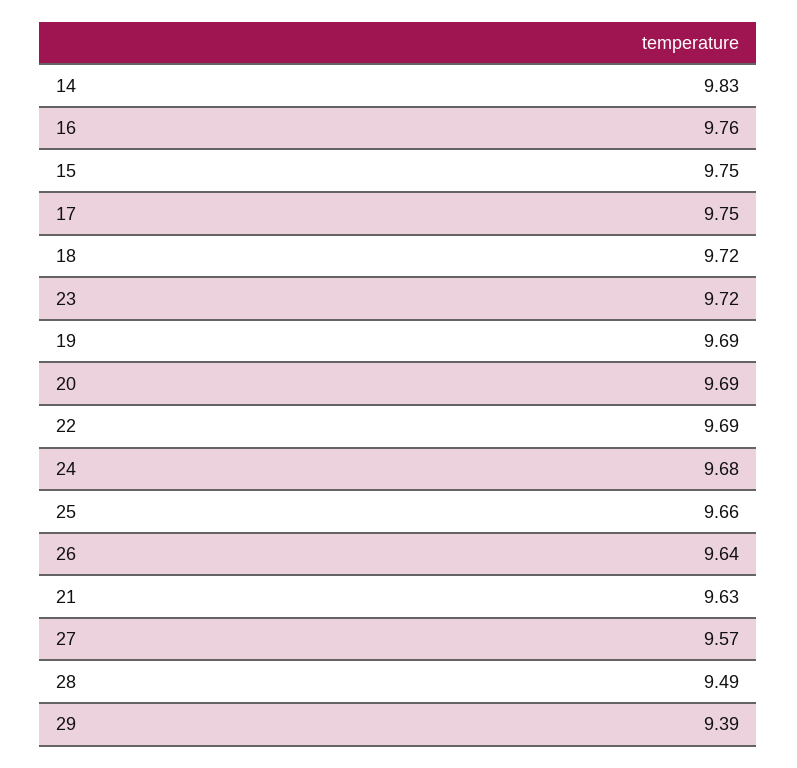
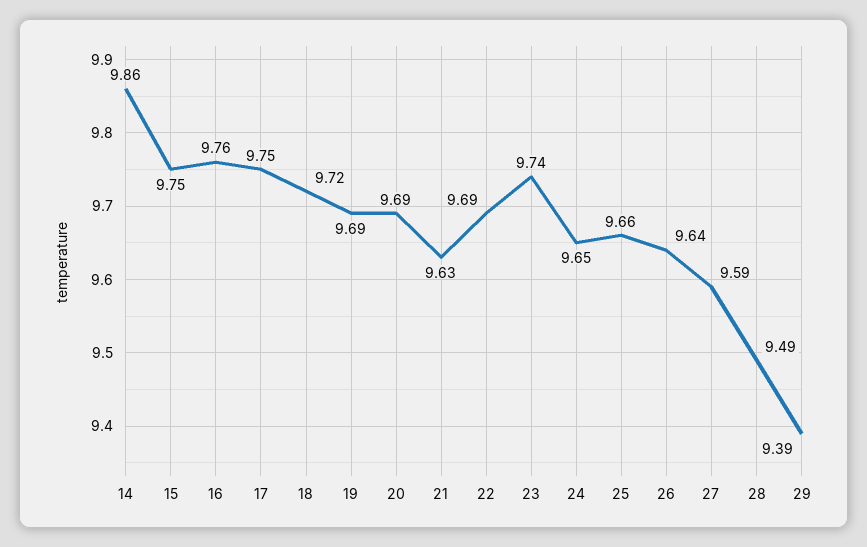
  {
-   "14": 9.83,
+   "14": 9.86,
    "16": 9.76,
    "15": 9.75,
    "17": 9.75,
    "18": 9.72,
-   "23": 9.72,
+   "23": 9.74,
    "19": 9.69,
    "20": 9.69,
    "22": 9.69,
-   "24": 9.68,
+   "24": 9.65,
    "25": 9.66,
    "26": 9.64,
    "21": 9.63,
-   "27": 9.57,
+   "27": 9.59,
    "28": 9.49,
    "29": 9.39
  }

